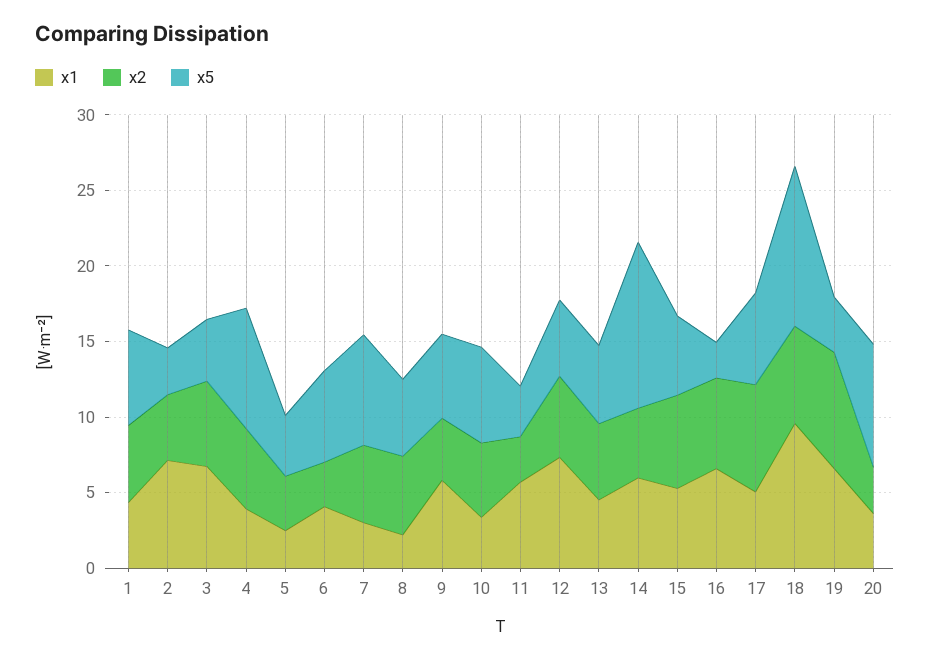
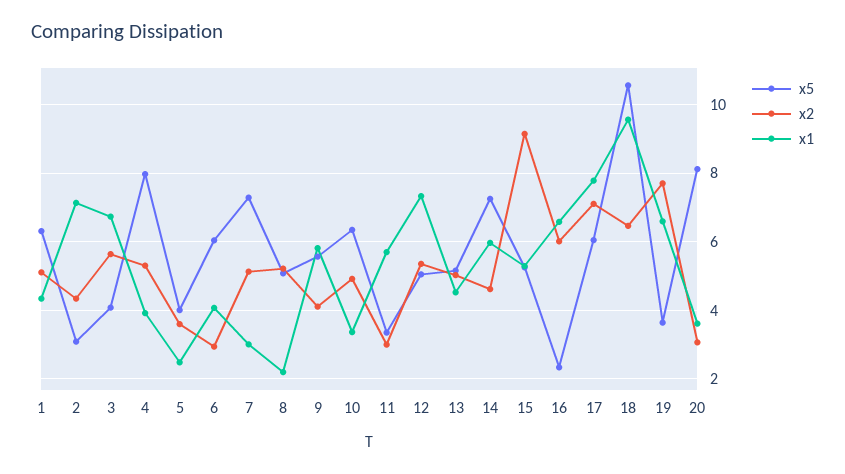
  {
    "x1": {
      "1": 4.4,
      "2": 7.2,
      "3": 6.8,
      "4": 4,
      "5": 2.4,
      "6": 4,
      "7": 3,
      "8": 2.2,
      "9": 5.8,
      "10": 3.4,
      "11": 5.6,
      "12": 7.4,
      "13": 4.6,
      "14": 6,
      "15": 5.2,
      "16": 6.6,
-     "17": 5,
+     "17": 7.8,
      "18": 9.6,
      "19": 6.6,
      "20": 3.6
    },
    "x2": {
      "1": 5.2,
      "2": 4.4,
      "3": 5.6,
      "4": 5.4,
      "5": 3.6,
      "6": 3,
      "7": 5.2,
      "8": 5.2,
      "9": 4.2,
      "10": 5,
      "11": 3,
      "12": 5.4,
      "13": 5,
      "14": 4.6,
-     "15": 6,
+     "15": 9.2,
      "16": 6,
      "17": 7.2,
      "18": 6.4,
      "19": 7.8,
      "20": 3
    },
    "x5": {
      "1": 6.4,
      "2": 3,
      "3": 4,
      "4": 8,
      "5": 4,
      "6": 6,
      "7": 7.2,
      "8": 5,
      "9": 5.6,
      "10": 6.4,
      "11": 3.4,
      "12": 5,
      "13": 5.2,
-     "14": 11,
+     "14": 7.2,
      "15": 5.2,
      "16": 2.4,
      "17": 6,
      "18": 10.6,
      "19": 3.6,
      "20": 8.2
    }
  }

